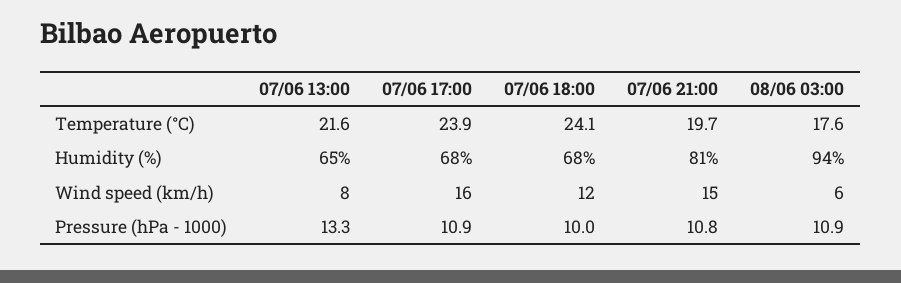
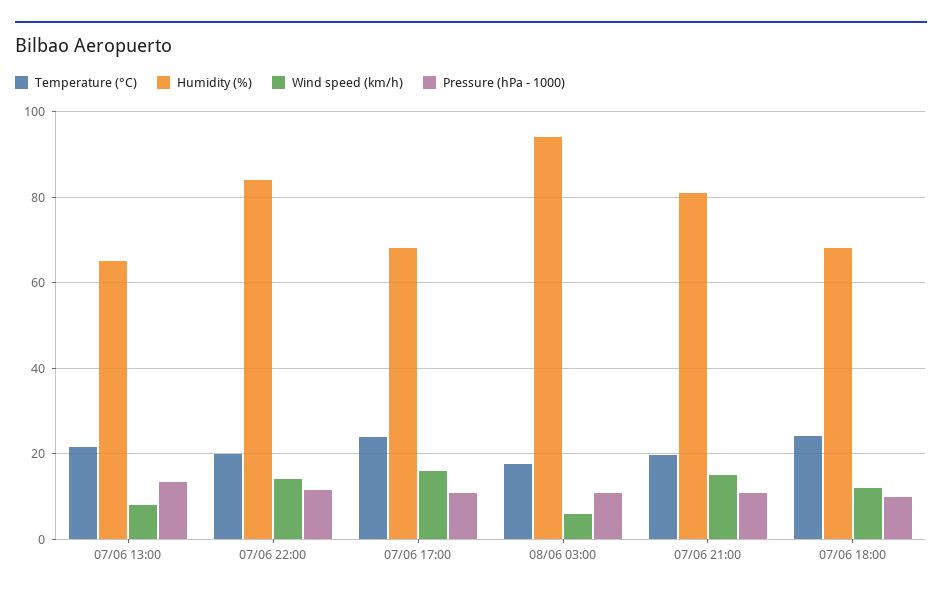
  {
    "Temperature (°C)": {
      "07/06 13:00": 21.6,
      "07/06 17:00": 23.9,
      "07/06 18:00": 24.1,
      "07/06 21:00": 19.7,
-     "08/06 03:00": 17.6
+     "08/06 03:00": 17.6,
+     "07/06 22:00": 20
    },
    "Humidity (%)": {
      "07/06 13:00": 65,
      "07/06 17:00": 68,
      "07/06 18:00": 68,
      "07/06 21:00": 81,
-     "08/06 03:00": 94
+     "08/06 03:00": 94,
+     "07/06 22:00": 84
    },
    "Wind speed (km/h)": {
      "07/06 13:00": 8,
      "07/06 17:00": 16,
      "07/06 18:00": 12,
      "07/06 21:00": 15,
-     "08/06 03:00": 6
+     "08/06 03:00": 6,
+     "07/06 22:00": 14
    },
    "Pressure (hPa - 1000)": {
      "07/06 13:00": 13.3,
      "07/06 17:00": 10.9,
      "07/06 18:00": 10,
      "07/06 21:00": 10.8,
-     "08/06 03:00": 10.9
+     "08/06 03:00": 10.9,
+     "07/06 22:00": 12
    }
  }

